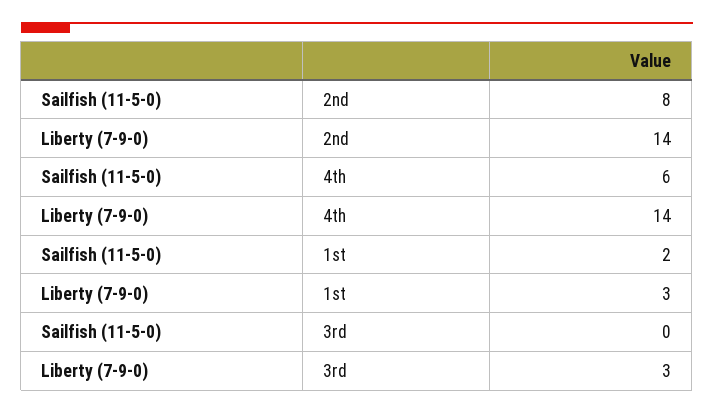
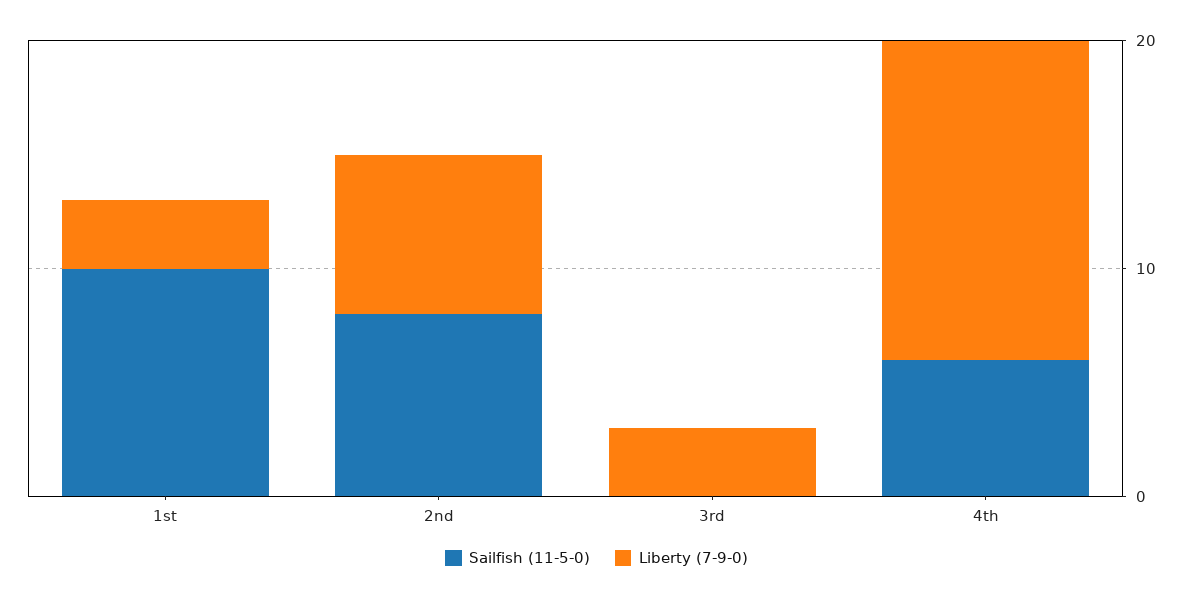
  {
    "Sailfish (11-5-0)": {
      "2nd": 8,
      "4th": 6,
-     "1st": 2,
+     "1st": 10,
      "3rd": 0
    },
    "Liberty (7-9-0)": {
-     "2nd": 14,
+     "2nd": 7,
      "4th": 14,
      "1st": 3,
      "3rd": 3
    }
  }

